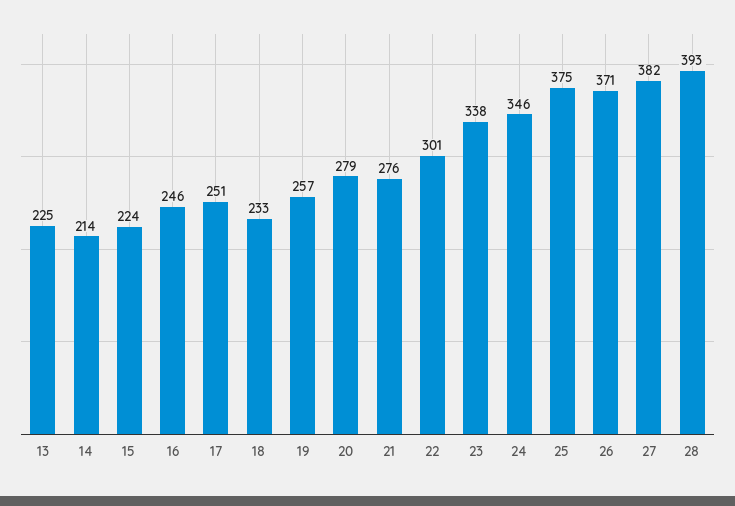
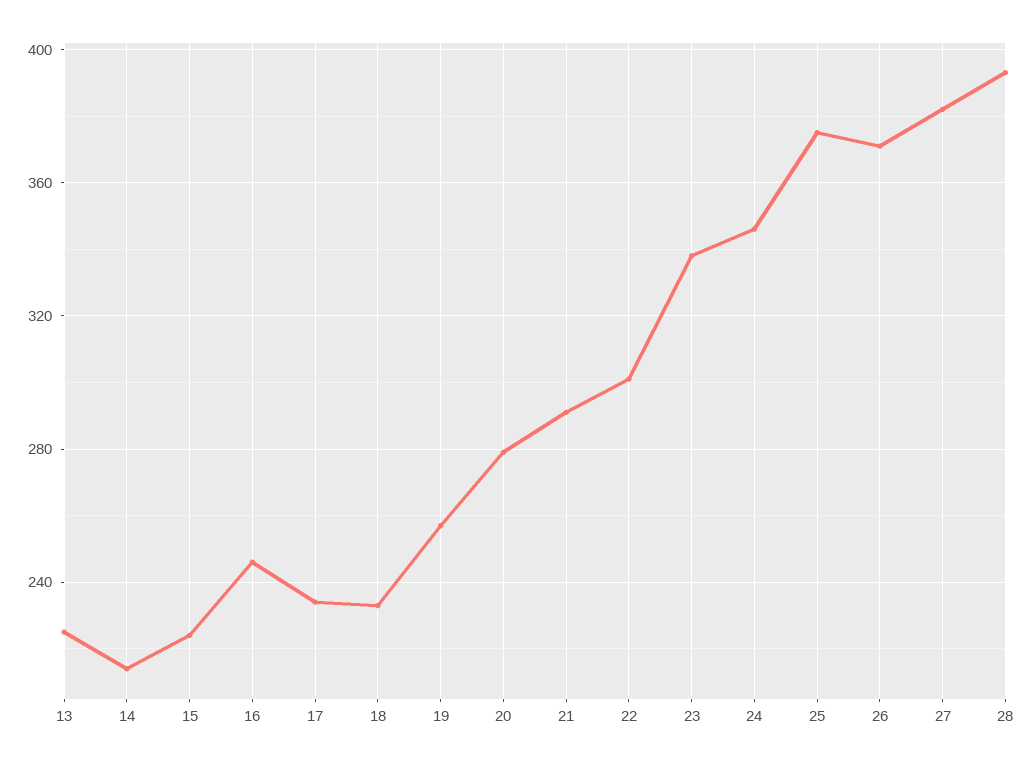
  {
    "13": 225,
    "14": 214,
    "15": 224,
    "16": 246,
-   "17": 251,
+   "17": 235,
    "18": 233,
    "19": 257,
    "20": 279,
-   "21": 276,
+   "21": 290,
    "22": 301,
    "23": 338,
    "24": 346,
    "25": 375,
    "26": 371,
    "27": 382,
    "28": 393
  }

